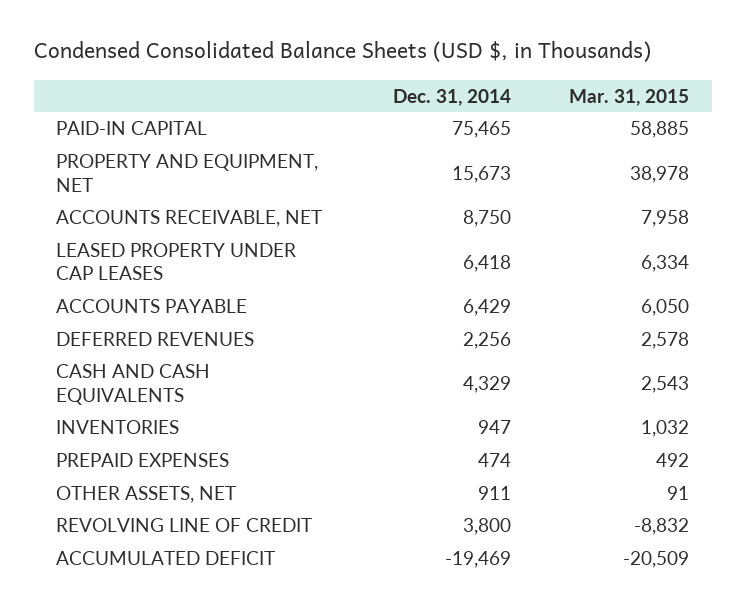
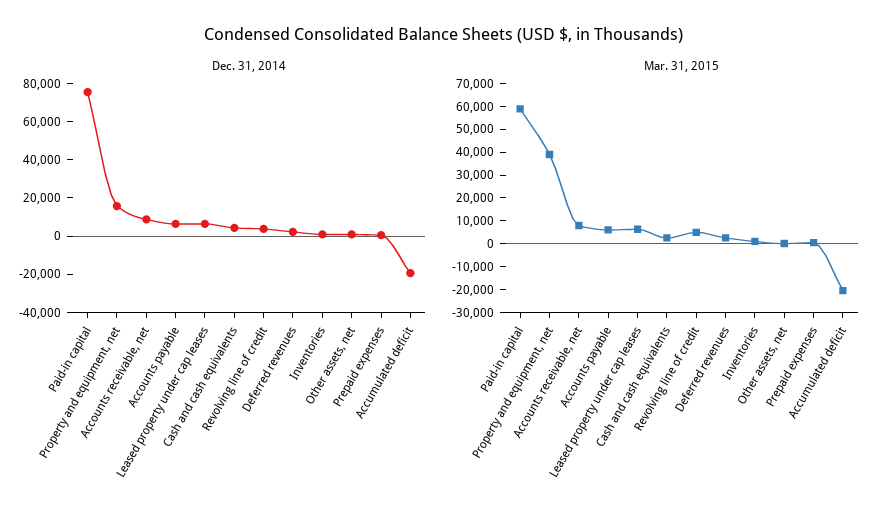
  {
    "Dec. 31, 2014": {
      "PAID-IN CAPITAL": 75465,
      "PROPERTY AND EQUIPMENT, NET": 15673,
      "ACCOUNTS RECEIVABLE, NET": 8750,
      "LEASED PROPERTY UNDER CAP LEASES": 6418,
      "ACCOUNTS PAYABLE": 6429,
      "DEFERRED REVENUES": 2256,
      "CASH AND CASH EQUIVALENTS": 4329,
      "INVENTORIES": 947,
      "PREPAID EXPENSES": 474,
      "OTHER ASSETS, NET": 911,
      "REVOLVING LINE OF CREDIT": 3800,
      "ACCUMULATED DEFICIT": -19469
    },
    "Mar. 31, 2015": {
      "PAID-IN CAPITAL": 58885,
      "PROPERTY AND EQUIPMENT, NET": 38978,
      "ACCOUNTS RECEIVABLE, NET": 7958,
      "LEASED PROPERTY UNDER CAP LEASES": 6334,
      "ACCOUNTS PAYABLE": 6050,
      "DEFERRED REVENUES": 2578,
      "CASH AND CASH EQUIVALENTS": 2543,
      "INVENTORIES": 1032,
      "PREPAID EXPENSES": 492,
      "OTHER ASSETS, NET": 91,
-     "REVOLVING LINE OF CREDIT": -8832,
+     "REVOLVING LINE OF CREDIT": 5000,
      "ACCUMULATED DEFICIT": -20509
    }
  }

